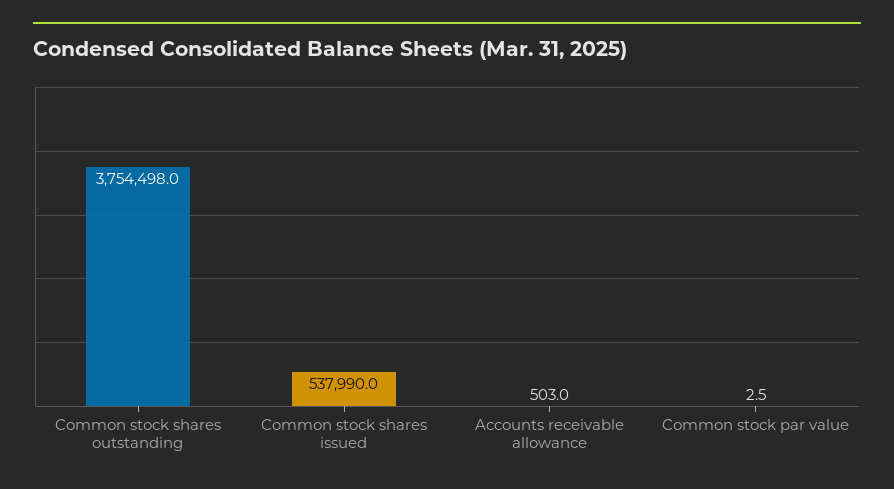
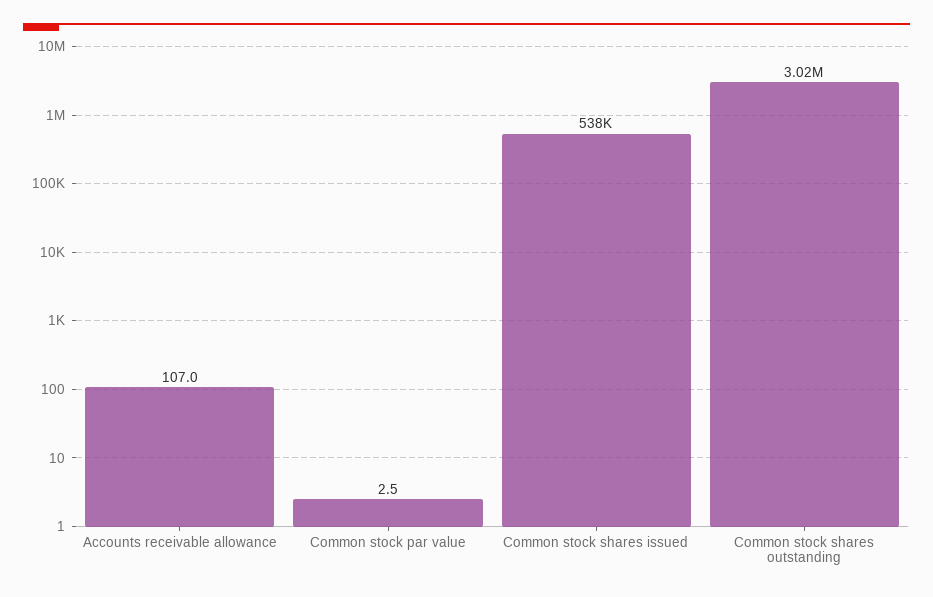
  {
-   "Common stock shares outstanding": 3754498,
+   "Common stock shares outstanding": 3020000,
    "Common stock shares issued": 537990,
-   "Accounts receivable allowance": 503,
+   "Accounts receivable allowance": 107,
    "Common stock par value": 2.5
  }

